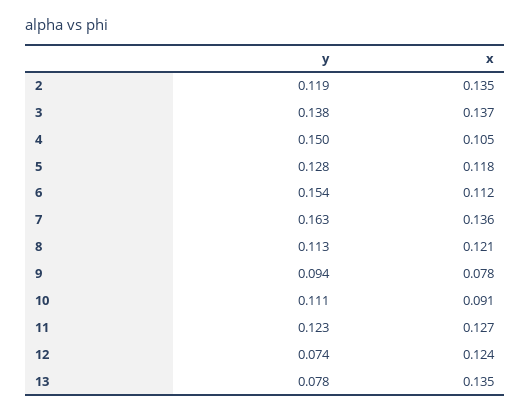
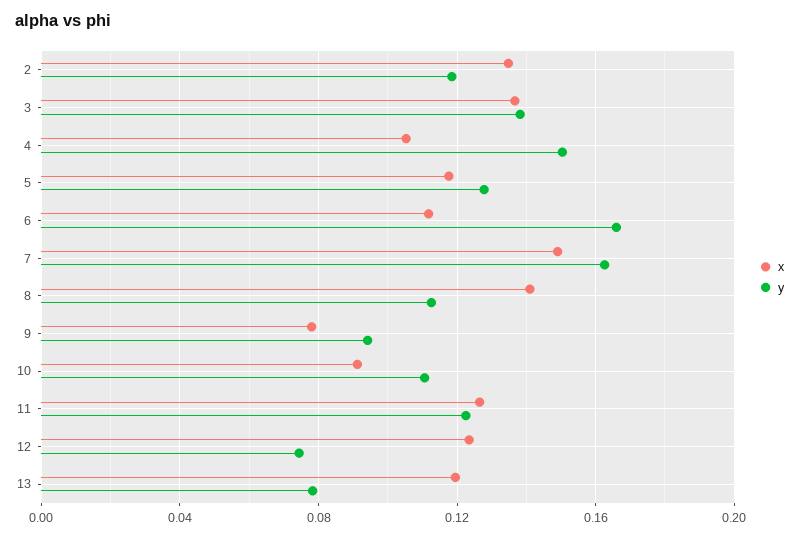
  {
    "y": {
      "2": 0.119,
      "3": 0.138,
      "4": 0.15,
      "5": 0.128,
-     "6": 0.154,
+     "6": 0.165,
      "7": 0.163,
      "8": 0.113,
      "9": 0.094,
      "10": 0.111,
      "11": 0.123,
      "12": 0.074,
      "13": 0.078
    },
    "x": {
      "2": 0.135,
      "3": 0.137,
      "4": 0.105,
      "5": 0.118,
      "6": 0.112,
-     "7": 0.136,
+     "7": 0.15,
-     "8": 0.121,
+     "8": 0.14,
      "9": 0.078,
      "10": 0.091,
      "11": 0.127,
      "12": 0.124,
-     "13": 0.135
+     "13": 0.12
    }
  }

